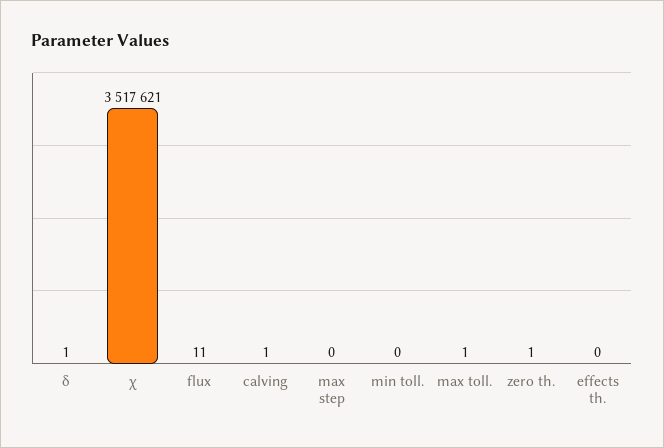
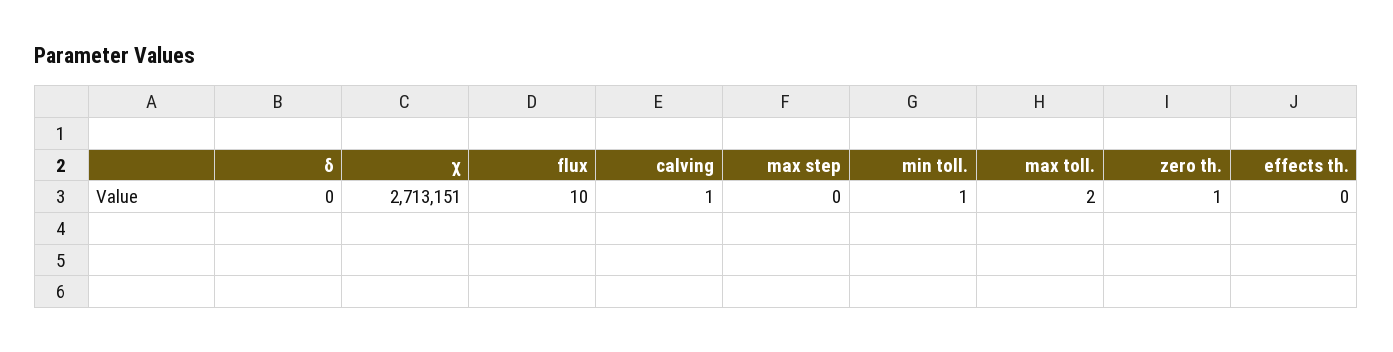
  {
-   "δ": 1,
+   "δ": 0,
-   "χ": 3517621,
+   "χ": 2713151,
-   "flux": 11,
+   "flux": 10,
    "calving": 1,
    "max step": 0,
-   "min toll.": 0,
+   "min toll.": 1,
-   "max toll.": 1,
+   "max toll.": 2,
    "zero th.": 1,
    "effects th.": 0
  }

